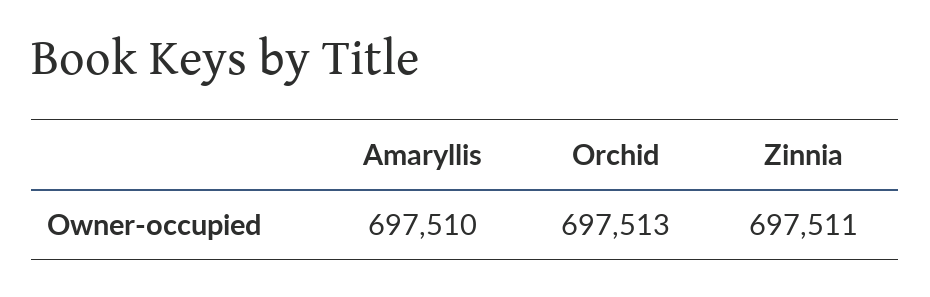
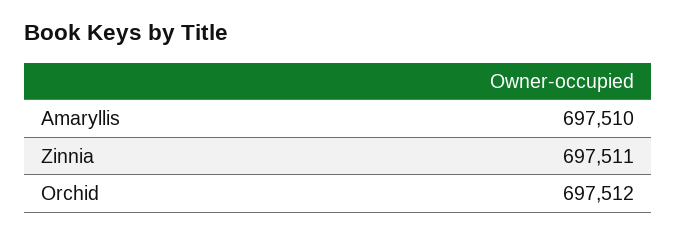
  {
    "Amaryllis": 697510,
-   "Orchid": 697513,
+   "Orchid": 697512,
    "Zinnia": 697511
  }

